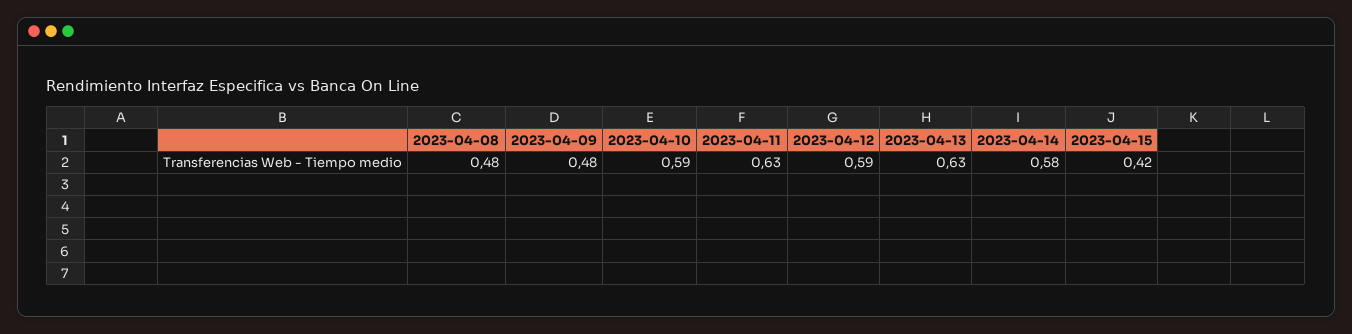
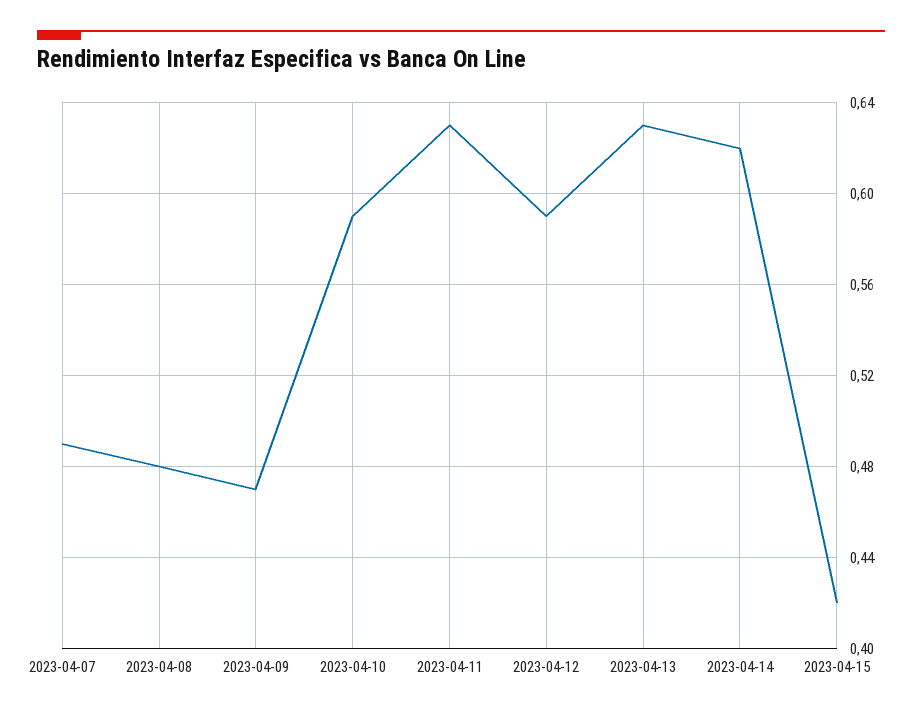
  {
    "2023-04-08": 0.48,
-   "2023-04-09": 0.48,
+   "2023-04-09": 0.47,
    "2023-04-10": 0.59,
    "2023-04-11": 0.63,
    "2023-04-12": 0.59,
    "2023-04-13": 0.63,
-   "2023-04-14": 0.58,
+   "2023-04-14": 0.62,
-   "2023-04-15": 0.42
+   "2023-04-15": 0.42,
+   "2023-04-07": 0.49
  }

